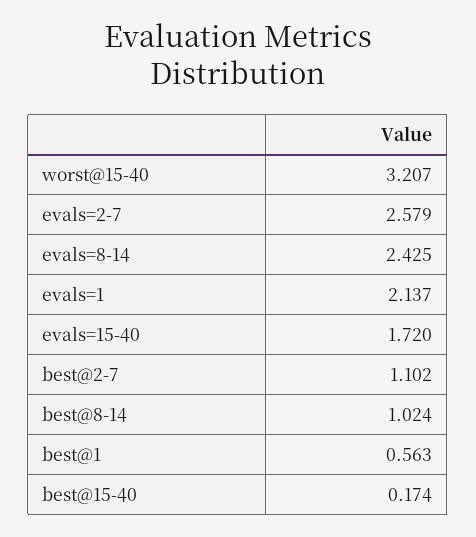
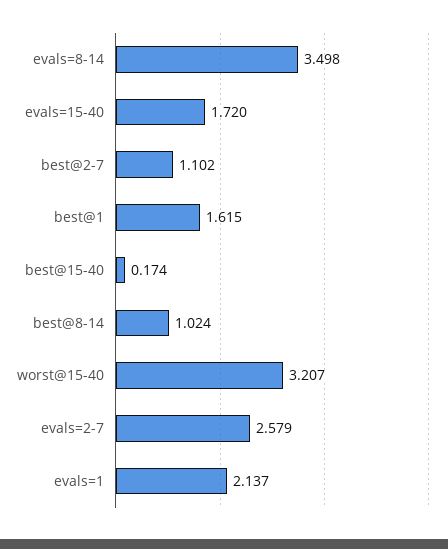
  {
    "worst@15-40": 3.207,
    "evals=2-7": 2.579,
-   "evals=8-14": 2.425,
+   "evals=8-14": 3.498,
    "evals=1": 2.137,
    "evals=15-40": 1.72,
    "best@2-7": 1.102,
    "best@8-14": 1.024,
-   "best@1": 0.563,
+   "best@1": 1.615,
    "best@15-40": 0.174
  }

